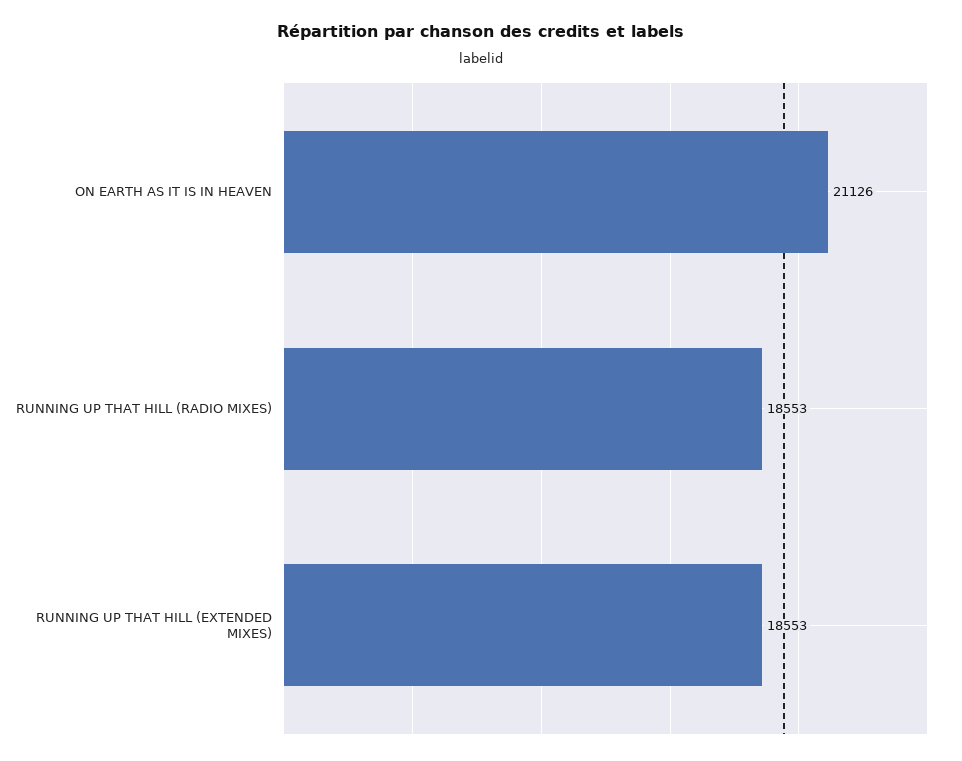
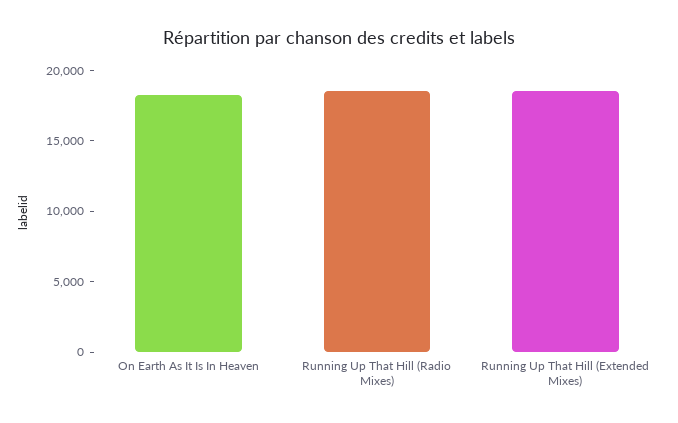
  {
-   "ON EARTH AS IT IS IN HEAVEN": 21126,
+   "ON EARTH AS IT IS IN HEAVEN": 18000,
    "RUNNING UP THAT HILL (RADIO MIXES)": 18553,
    "RUNNING UP THAT HILL (EXTENDED MIXES)": 18553
  }

